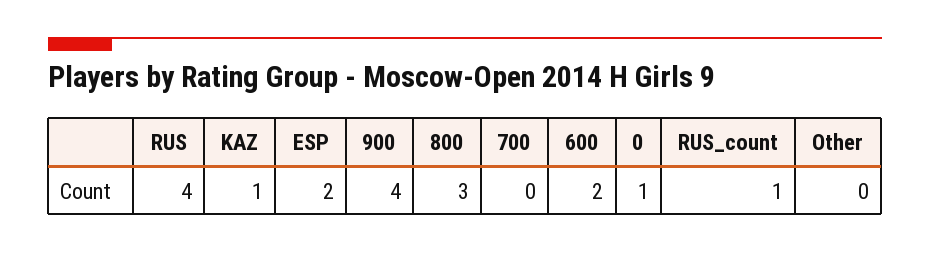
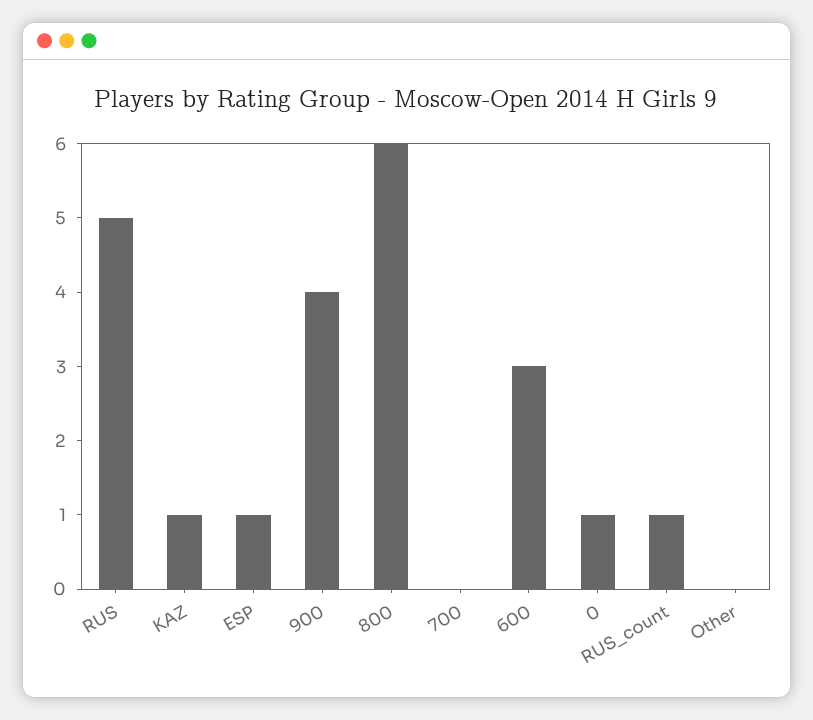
  {
-   "RUS": 4,
+   "RUS": 5,
    "KAZ": 1,
-   "ESP": 2,
+   "ESP": 1,
    "900": 4,
-   "800": 3,
+   "800": 6,
    "700": 0,
-   "600": 2,
+   "600": 3,
    "0": 1,
    "RUS_count": 1,
    "Other": 0
  }

